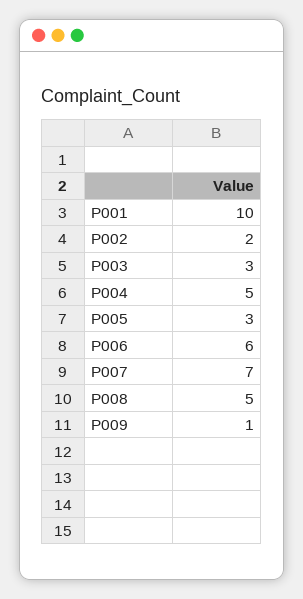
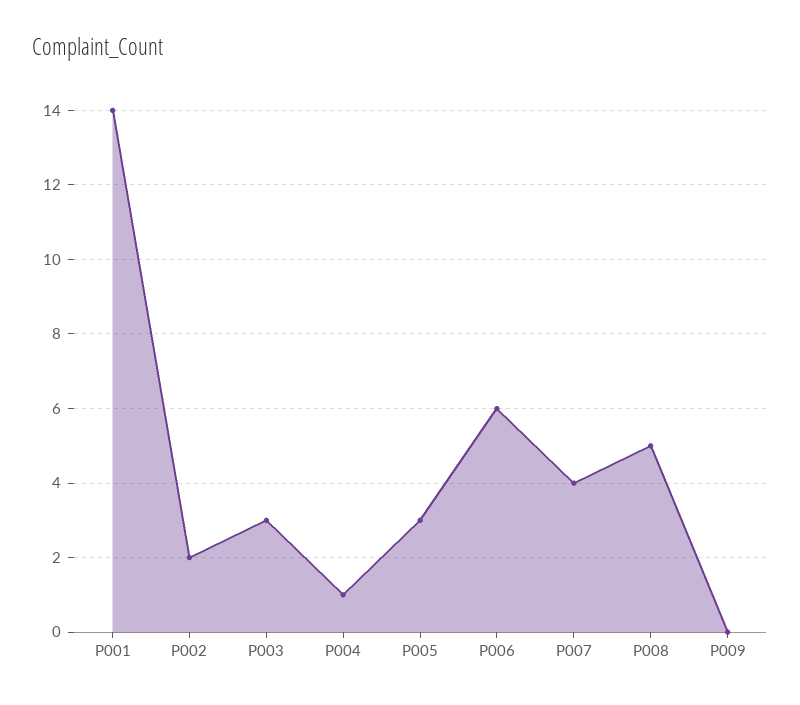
  {
-   "P001": 10,
+   "P001": 14,
    "P002": 2,
    "P003": 3,
-   "P004": 5,
+   "P004": 1,
    "P005": 3,
    "P006": 6,
-   "P007": 7,
+   "P007": 4,
    "P008": 5,
-   "P009": 1
+   "P009": 0
  }

